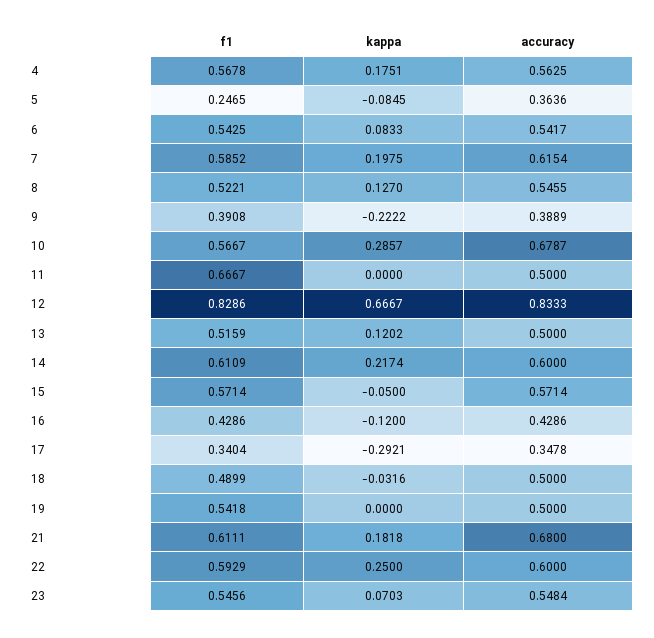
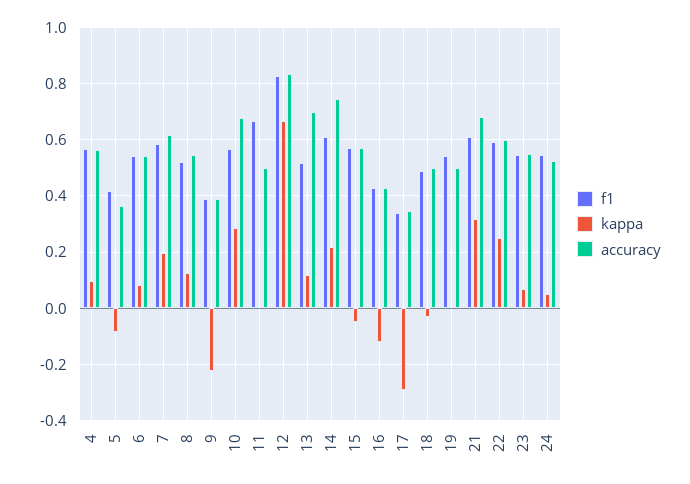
  {
    "f1": {
      "4": 0.5678,
-     "5": 0.2465,
+     "5": 0.425,
      "6": 0.5425,
      "7": 0.5852,
      "8": 0.5221,
      "9": 0.3908,
      "10": 0.5667,
      "11": 0.6667,
      "12": 0.8286,
      "13": 0.5159,
      "14": 0.6109,
      "15": 0.5714,
      "16": 0.4286,
      "17": 0.3404,
      "18": 0.4899,
      "19": 0.5418,
      "21": 0.6111,
      "22": 0.5929,
-     "23": 0.5456
+     "23": 0.5456,
+     "24": 0.55
    },
    "kappa": {
-     "4": 0.1751,
+     "4": 0.1,
      "5": -0.0845,
      "6": 0.0833,
      "7": 0.1975,
      "8": 0.127,
      "9": -0.2222,
      "10": 0.2857,
      "11": 0,
      "12": 0.6667,
      "13": 0.1202,
      "14": 0.2174,
      "15": -0.05,
      "16": -0.12,
      "17": -0.2921,
      "18": -0.0316,
      "19": 0,
-     "21": 0.1818,
+     "21": 0.325,
      "22": 0.25,
-     "23": 0.0703
+     "23": 0.0703,
+     "24": 0.05
    },
    "accuracy": {
      "4": 0.5625,
      "5": 0.3636,
      "6": 0.5417,
      "7": 0.6154,
      "8": 0.5455,
      "9": 0.3889,
      "10": 0.6787,
      "11": 0.5,
      "12": 0.8333,
-     "13": 0.5,
+     "13": 0.7,
-     "14": 0.6,
+     "14": 0.75,
      "15": 0.5714,
      "16": 0.4286,
      "17": 0.3478,
      "18": 0.5,
      "19": 0.5,
      "21": 0.68,
      "22": 0.6,
-     "23": 0.5484
+     "23": 0.5484,
+     "24": 0.525
    }
  }

